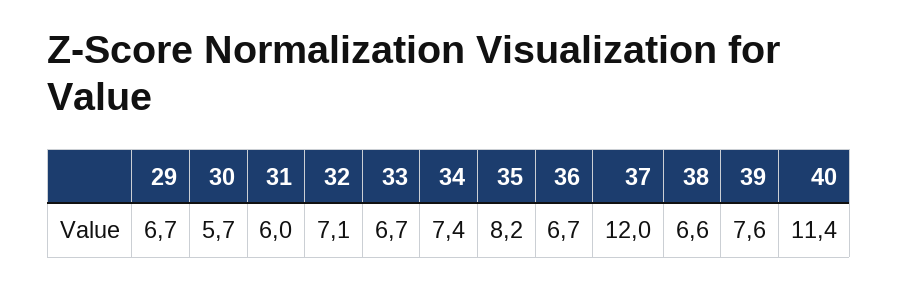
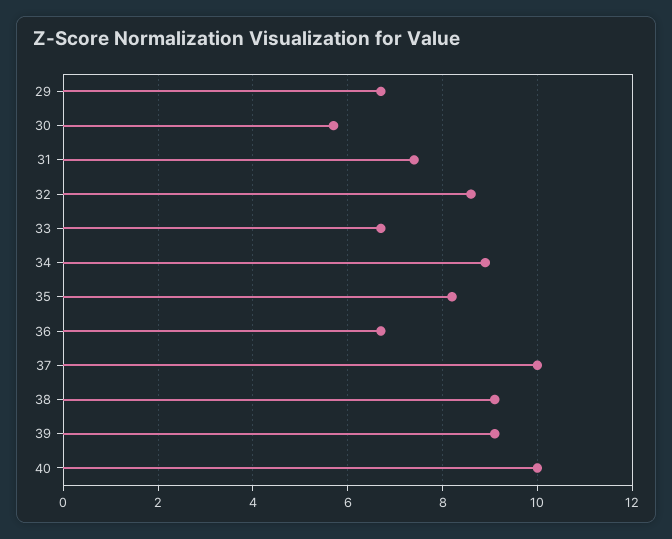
  {
    "29": 6.7,
    "30": 5.7,
-   "31": 6,
+   "31": 7.5,
-   "32": 7.1,
+   "32": 8.5,
    "33": 6.7,
-   "34": 7.4,
+   "34": 9,
    "35": 8.2,
    "36": 6.7,
-   "37": 12,
+   "37": 10,
-   "38": 6.6,
+   "38": 9,
-   "39": 7.6,
+   "39": 9,
-   "40": 11.4
+   "40": 10
  }

